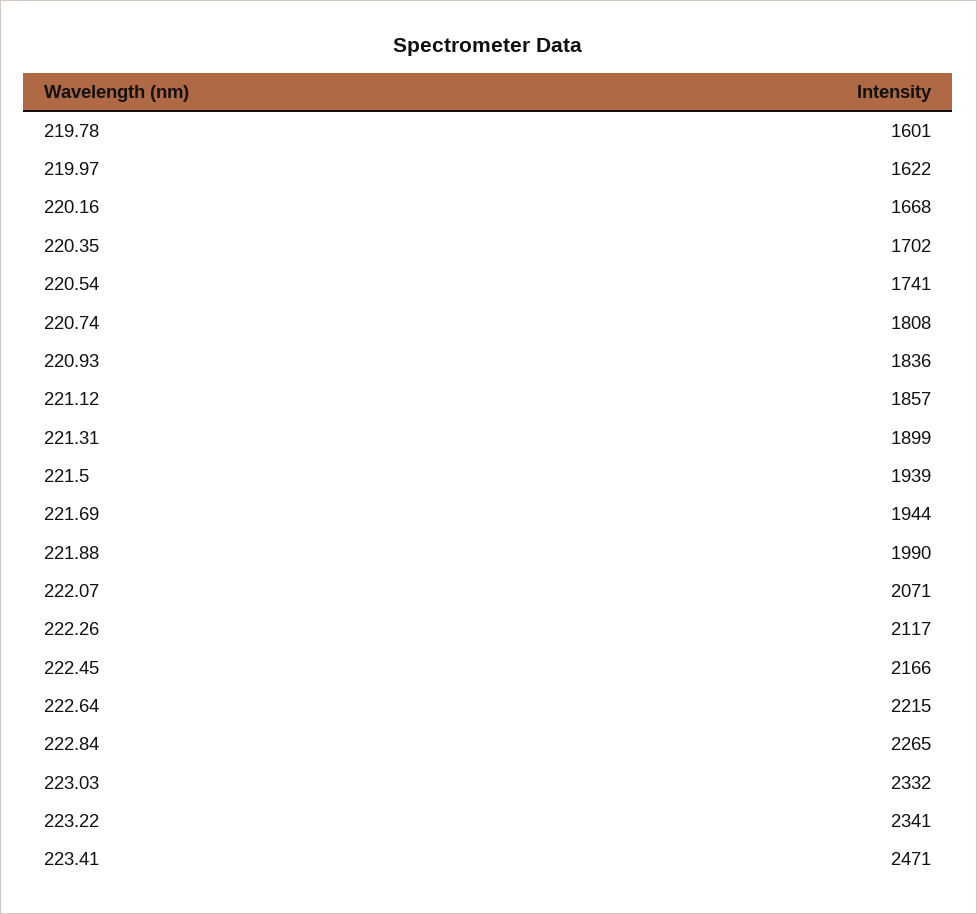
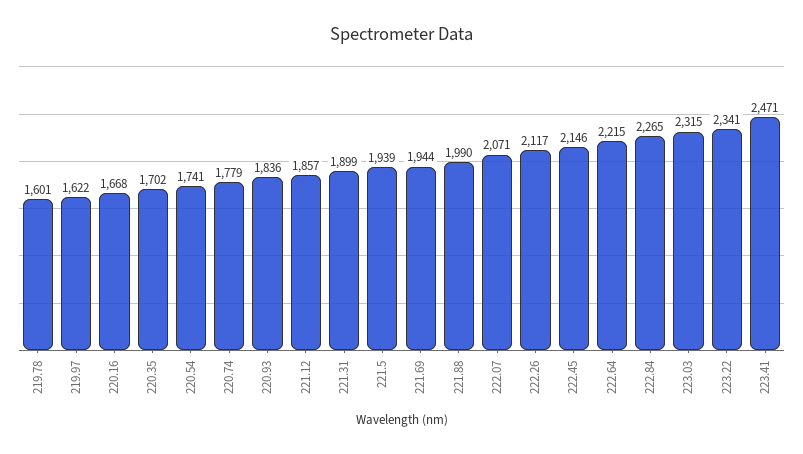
  {
    "219.78": 1601,
    "219.97": 1622,
    "220.16": 1668,
    "220.35": 1702,
    "220.54": 1741,
-   "220.74": 1808,
+   "220.74": 1779,
    "220.93": 1836,
    "221.12": 1857,
    "221.31": 1899,
    "221.5": 1939,
    "221.69": 1944,
    "221.88": 1990,
    "222.07": 2071,
    "222.26": 2117,
-   "222.45": 2166,
+   "222.45": 2146,
    "222.64": 2215,
    "222.84": 2265,
-   "223.03": 2332,
+   "223.03": 2315,
    "223.22": 2341,
    "223.41": 2471
  }

